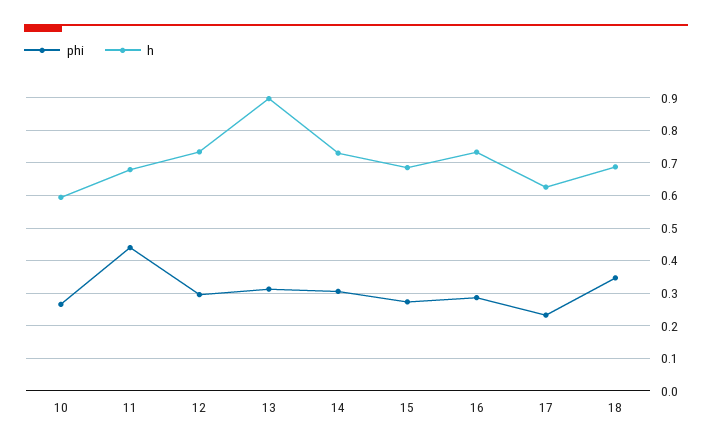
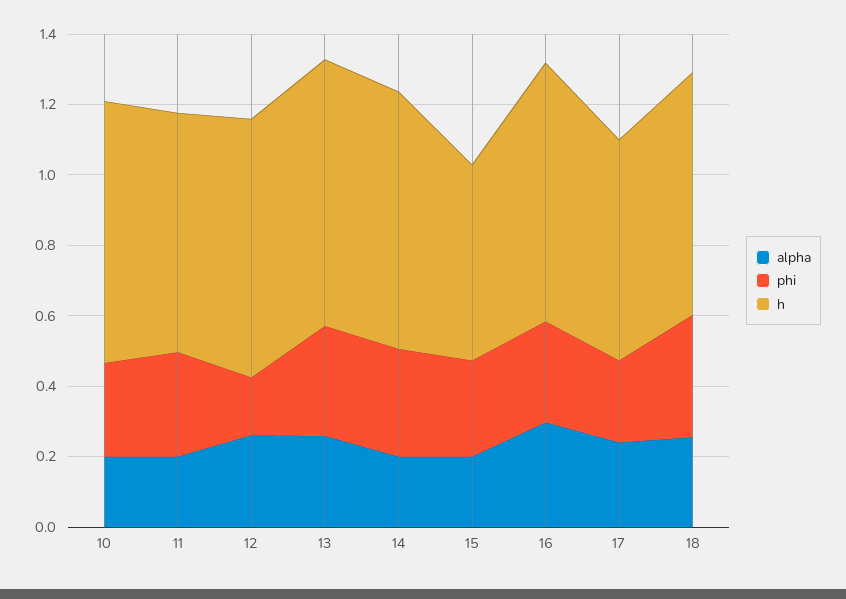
  {
    "phi": {
      "10": 0.26,
-     "11": 0.44,
+     "11": 0.3,
-     "12": 0.3,
+     "12": 0.15,
      "13": 0.32,
      "14": 0.3,
      "15": 0.28,
      "16": 0.28,
      "17": 0.24,
      "18": 0.34
    },
    "h": {
-     "10": 0.6,
+     "10": 0.75,
      "11": 0.68,
      "12": 0.74,
-     "13": 0.9,
+     "13": 0.75,
      "14": 0.74,
-     "15": 0.68,
+     "15": 0.55,
      "16": 0.74,
      "17": 0.62,
      "18": 0.68
-   }
+   },
+   "alpha": {
+     "10": 0.2,
+     "11": 0.2,
+     "12": 0.25,
+     "13": 0.25,
+     "14": 0.2,
+     "15": 0.2,
+     "16": 0.3,
+     "17": 0.25,
+     "18": 0.25
+   }
  }

